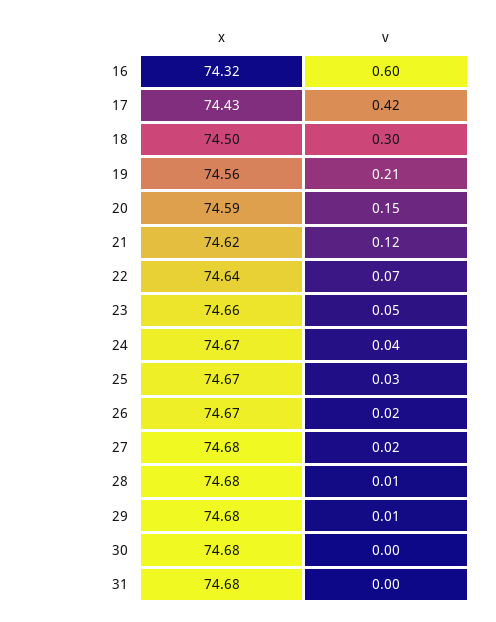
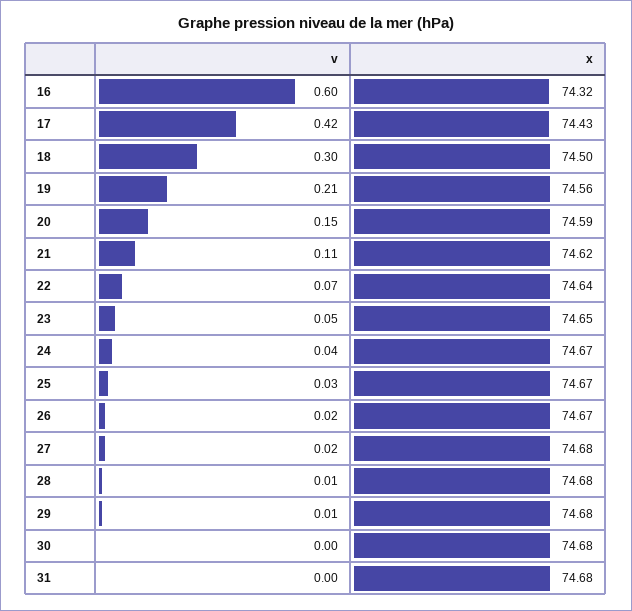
  {
    "x": {
      "16": 74.32,
      "17": 74.43,
      "18": 74.5,
      "19": 74.56,
      "20": 74.59,
      "21": 74.62,
      "22": 74.64,
-     "23": 74.66,
+     "23": 74.65,
      "24": 74.67,
      "25": 74.67,
      "26": 74.67,
      "27": 74.68,
      "28": 74.68,
      "29": 74.68,
      "30": 74.68,
      "31": 74.68
    },
    "v": {
      "16": 0.6,
      "17": 0.42,
      "18": 0.3,
      "19": 0.21,
      "20": 0.15,
-     "21": 0.12,
+     "21": 0.11,
      "22": 0.07,
      "23": 0.05,
      "24": 0.04,
      "25": 0.03,
      "26": 0.02,
      "27": 0.02,
      "28": 0.01,
      "29": 0.01,
      "30": 0,
      "31": 0
    }
  }

